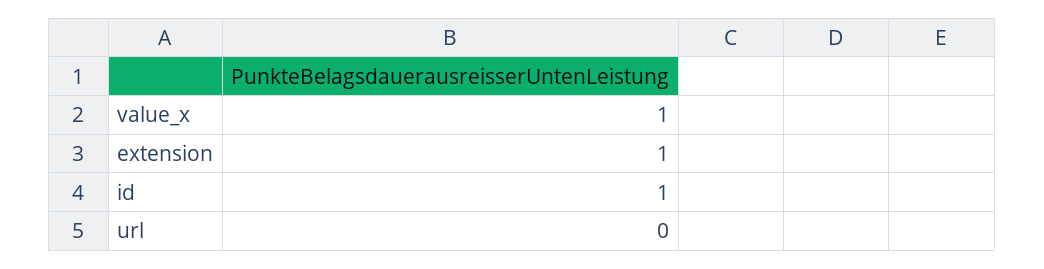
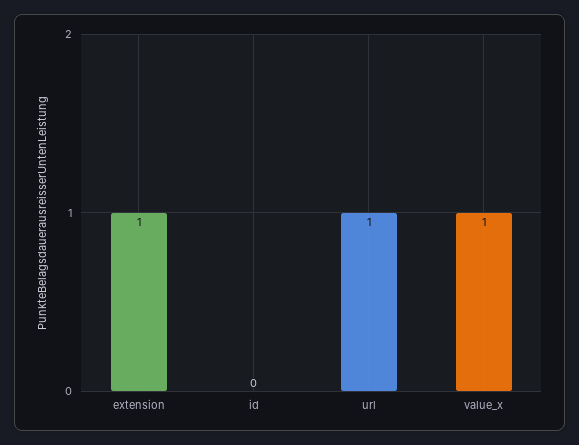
  {
    "value_x": 1,
    "extension": 1,
-   "id": 1,
+   "id": 0,
-   "url": 0
+   "url": 1
  }

